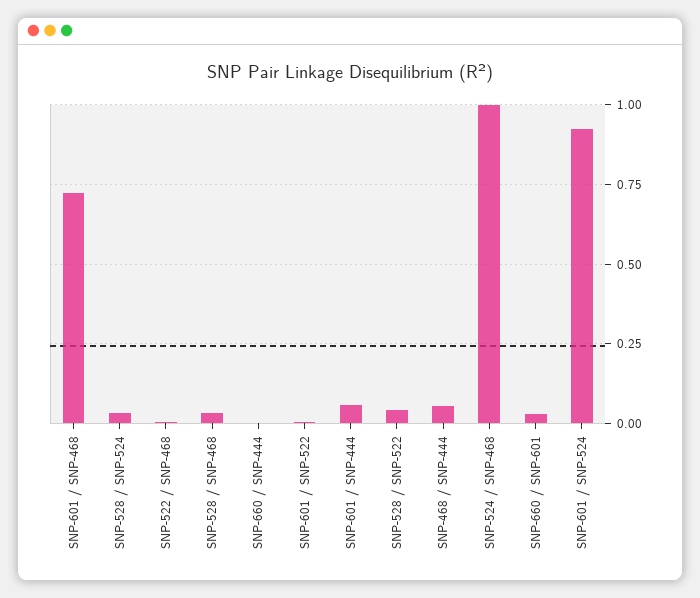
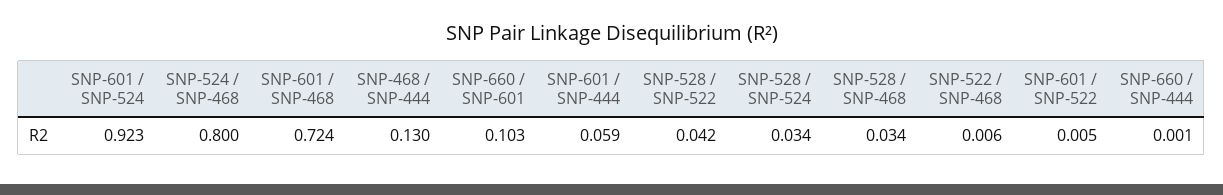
  {
    "SNP-601 / SNP-468": 0.724,
    "SNP-528 / SNP-524": 0.034,
    "SNP-522 / SNP-468": 0.006,
    "SNP-528 / SNP-468": 0.034,
    "SNP-660 / SNP-444": 0.001,
    "SNP-601 / SNP-522": 0.005,
    "SNP-601 / SNP-444": 0.059,
    "SNP-528 / SNP-522": 0.042,
-   "SNP-468 / SNP-444": 0.05,
+   "SNP-468 / SNP-444": 0.13,
-   "SNP-524 / SNP-468": 1,
+   "SNP-524 / SNP-468": 0.8,
-   "SNP-660 / SNP-601": 0.025,
+   "SNP-660 / SNP-601": 0.103,
    "SNP-601 / SNP-524": 0.923
  }

